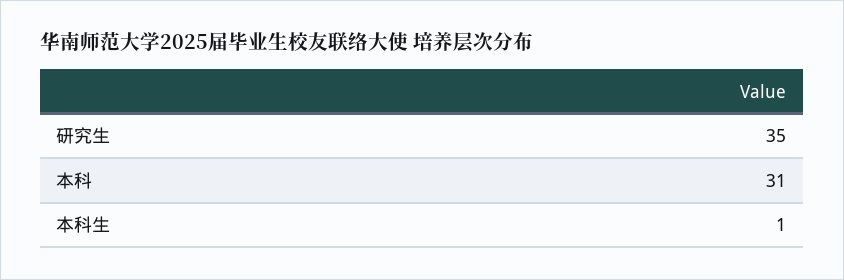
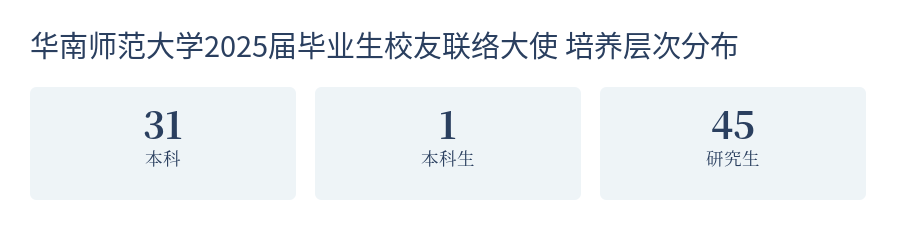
  {
-   "研究生": 35,
+   "研究生": 45,
    "本科": 31,
    "本科生": 1
  }

